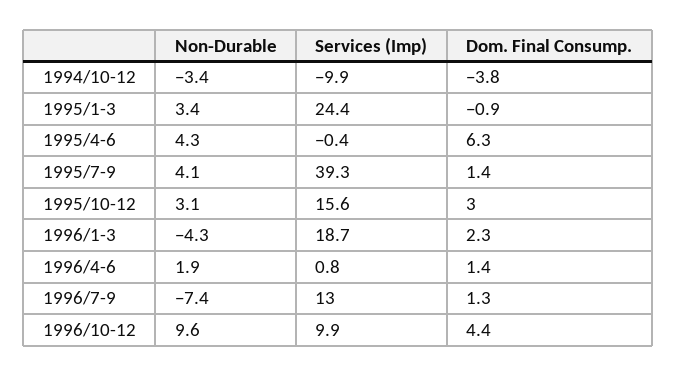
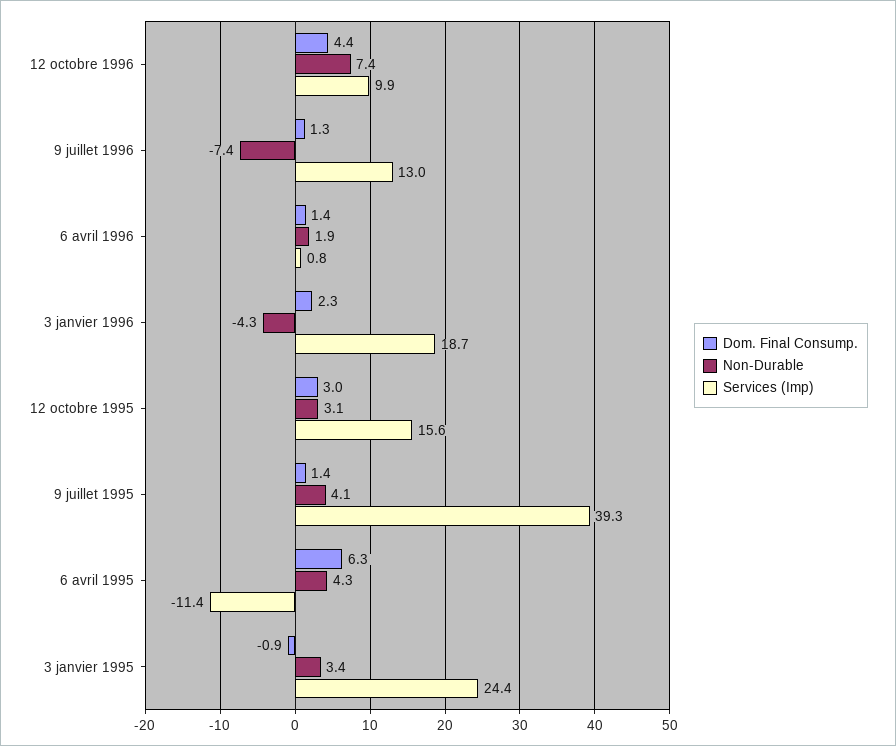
  {
    "Non-Durable": {
-     "1994/10-12": -3.4,
      "1995/1-3": 3.4,
      "1995/4-6": 4.3,
      "1995/7-9": 4.1,
      "1995/10-12": 3.1,
      "1996/1-3": -4.3,
      "1996/4-6": 1.9,
      "1996/7-9": -7.4,
-     "1996/10-12": 9.6
+     "1996/10-12": 7.4
    },
    "Services (Imp)": {
-     "1994/10-12": -9.9,
      "1995/1-3": 24.4,
-     "1995/4-6": -0.4,
+     "1995/4-6": -11.4,
      "1995/7-9": 39.3,
      "1995/10-12": 15.6,
      "1996/1-3": 18.7,
      "1996/4-6": 0.8,
      "1996/7-9": 13,
      "1996/10-12": 9.9
    },
    "Dom. Final Consump.": {
-     "1994/10-12": -3.8,
      "1995/1-3": -0.9,
      "1995/4-6": 6.3,
      "1995/7-9": 1.4,
      "1995/10-12": 3,
      "1996/1-3": 2.3,
      "1996/4-6": 1.4,
      "1996/7-9": 1.3,
      "1996/10-12": 4.4
    }
  }

